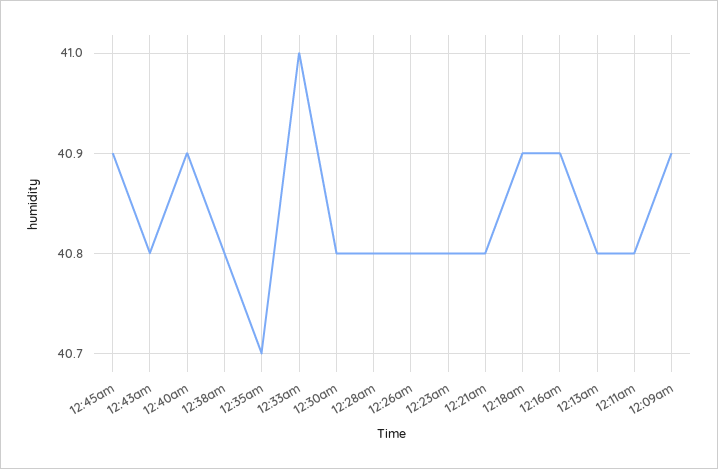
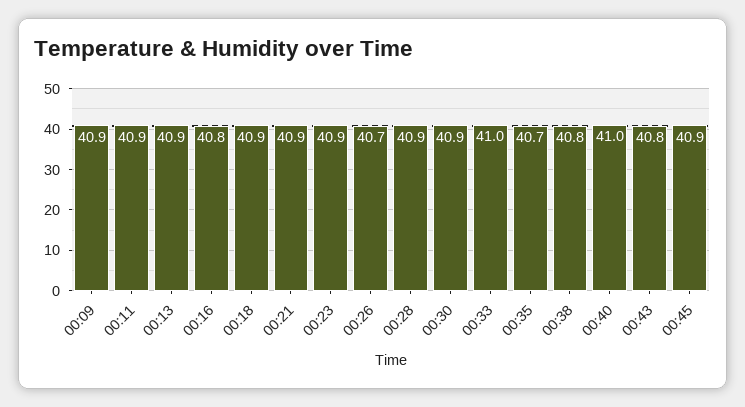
  {
    "12:45am": 40.9,
    "12:43am": 40.8,
-   "12:40am": 40.9,
+   "12:40am": 41,
    "12:38am": 40.8,
    "12:35am": 40.7,
    "12:33am": 41,
-   "12:30am": 40.8,
+   "12:30am": 40.9,
-   "12:28am": 40.8,
+   "12:28am": 40.9,
-   "12:26am": 40.8,
+   "12:26am": 40.7,
-   "12:23am": 40.8,
+   "12:23am": 40.9,
-   "12:21am": 40.8,
+   "12:21am": 40.9,
    "12:18am": 40.9,
-   "12:16am": 40.9,
+   "12:16am": 40.8,
-   "12:13am": 40.8,
+   "12:13am": 40.9,
-   "12:11am": 40.8,
+   "12:11am": 40.9,
    "12:09am": 40.9
  }

